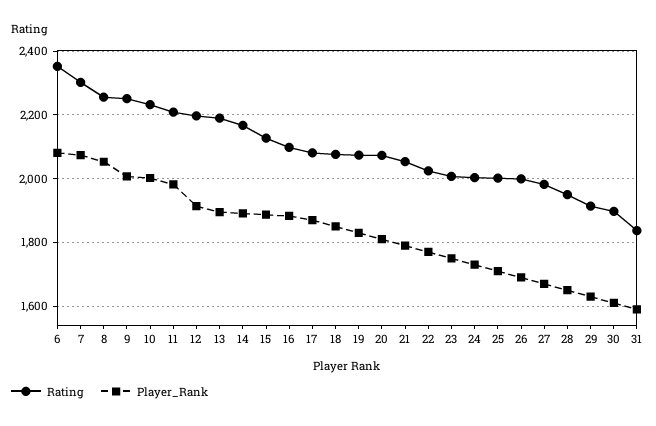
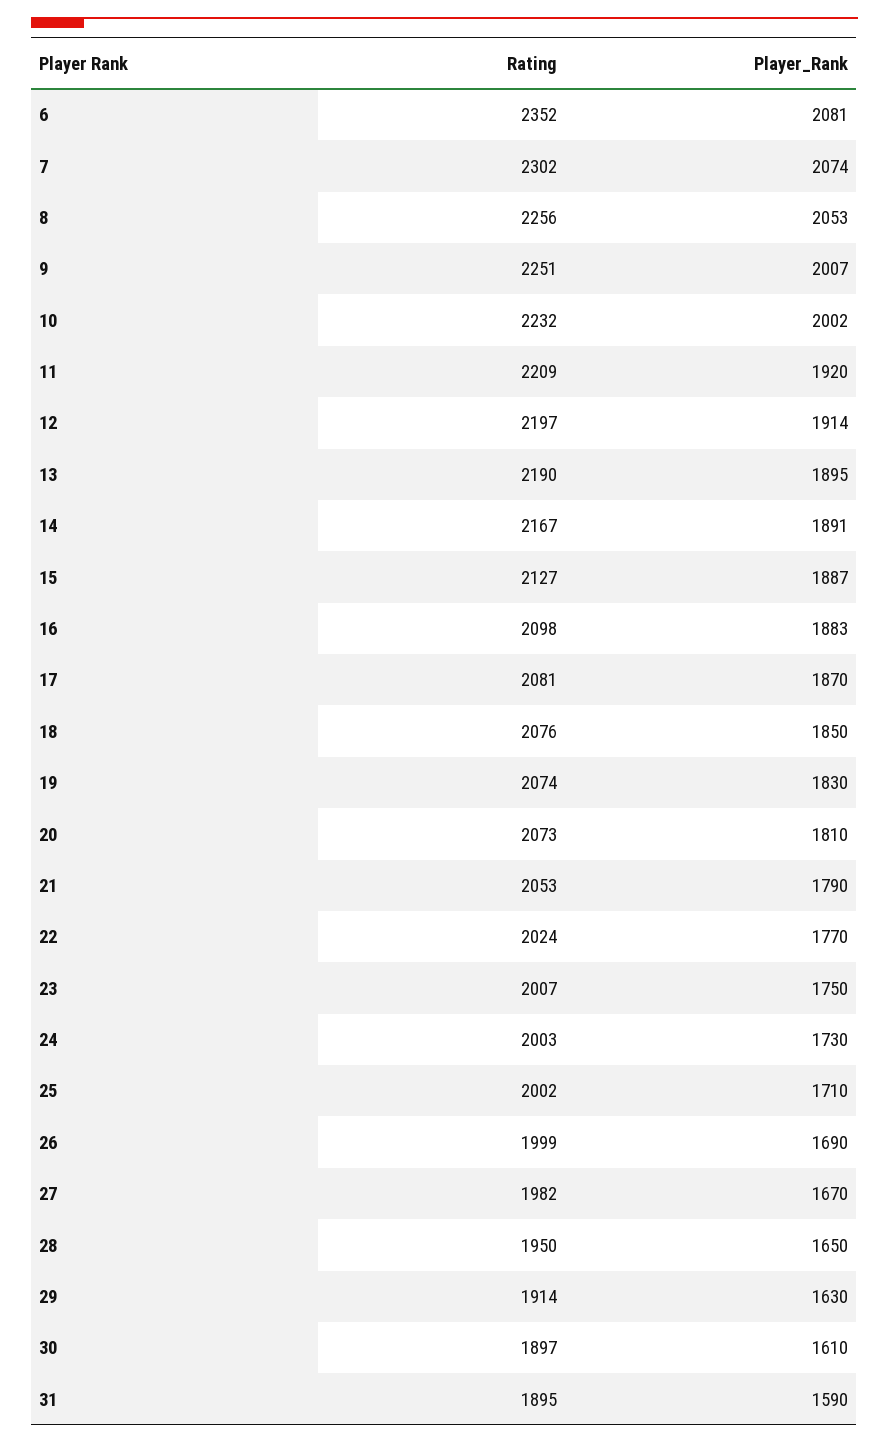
  {
    "Rating": {
      "6": 2352,
      "7": 2302,
      "8": 2256,
      "9": 2251,
      "10": 2232,
      "11": 2209,
      "12": 2197,
      "13": 2190,
      "14": 2167,
      "15": 2127,
      "16": 2098,
      "17": 2081,
      "18": 2076,
      "19": 2074,
      "20": 2073,
      "21": 2053,
      "22": 2024,
      "23": 2007,
      "24": 2003,
      "25": 2002,
      "26": 1999,
      "27": 1982,
      "28": 1950,
      "29": 1914,
      "30": 1897,
-     "31": 1840
+     "31": 1895
    },
    "Player_Rank": {
      "6": 2081,
      "7": 2074,
      "8": 2053,
      "9": 2007,
      "10": 2002,
-     "11": 1980,
+     "11": 1920,
      "12": 1914,
      "13": 1895,
      "14": 1891,
      "15": 1887,
      "16": 1883,
      "17": 1870,
      "18": 1850,
      "19": 1830,
      "20": 1810,
      "21": 1790,
      "22": 1770,
      "23": 1750,
      "24": 1730,
      "25": 1710,
      "26": 1690,
      "27": 1670,
      "28": 1650,
      "29": 1630,
      "30": 1610,
      "31": 1590
    }
  }

